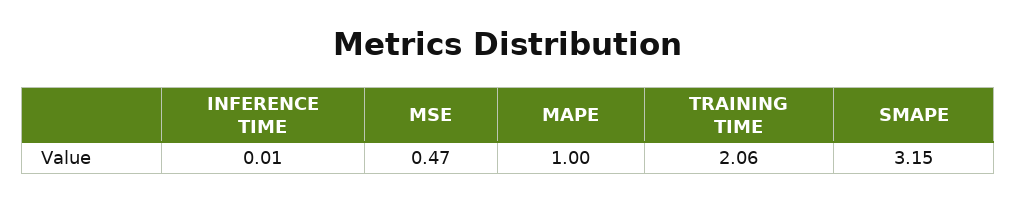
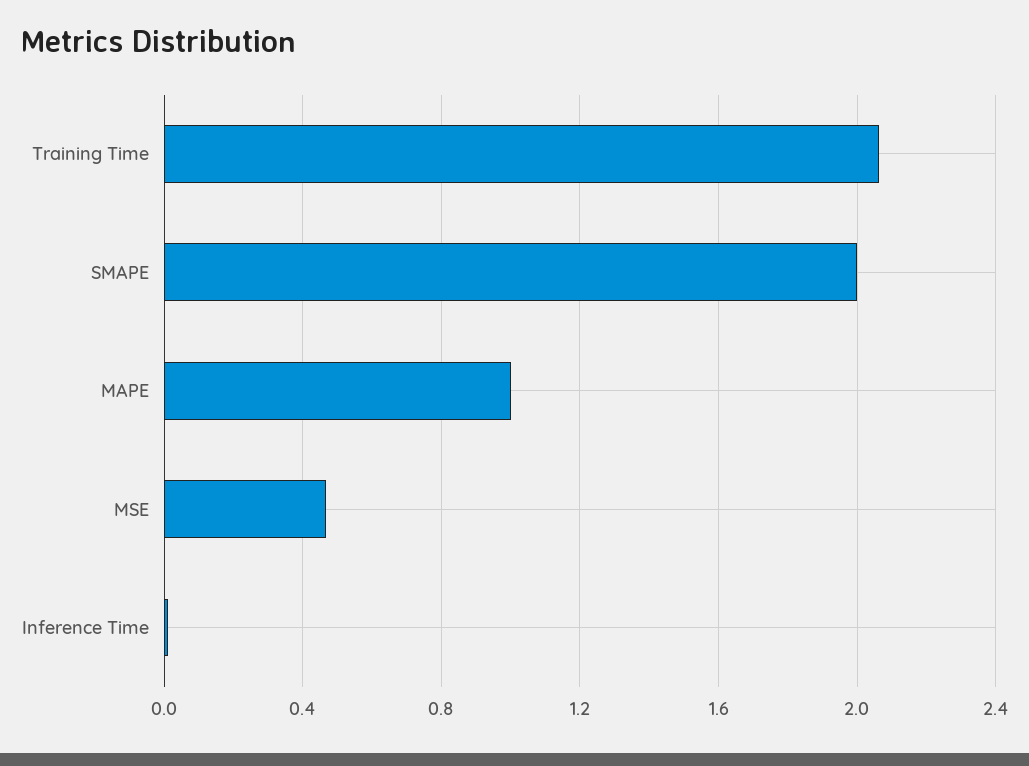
  {
    "INFERENCE TIME": 0.01,
    "MSE": 0.47,
    "MAPE": 1,
    "TRAINING TIME": 2.06,
-   "SMAPE": 3.15
+   "SMAPE": 2
  }

